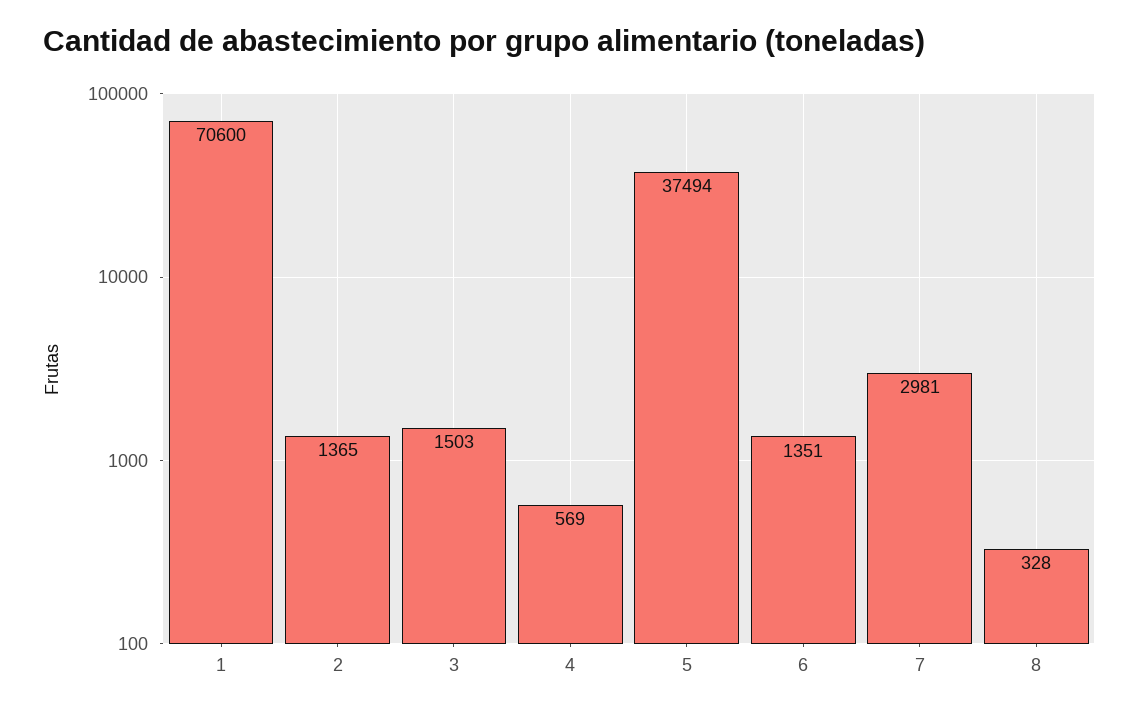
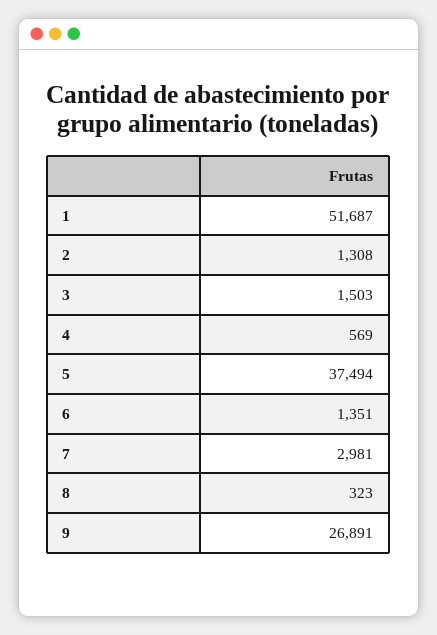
  {
-   "1": 70600,
+   "1": 51687,
-   "2": 1365,
+   "2": 1308,
    "3": 1503,
    "4": 569,
    "5": 37494,
    "6": 1351,
    "7": 2981,
-   "8": 328
+   "8": 323,
+   "9": 26891
  }

